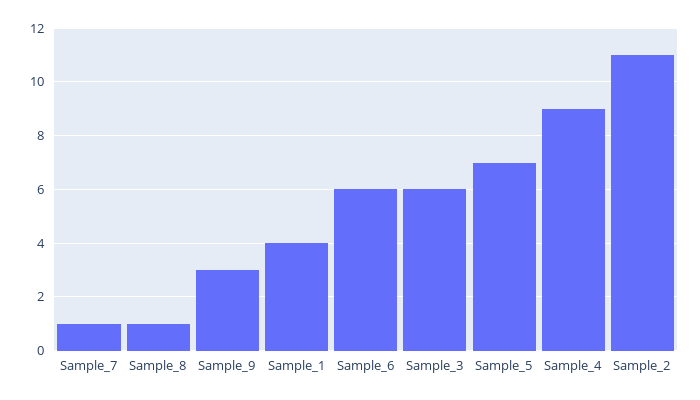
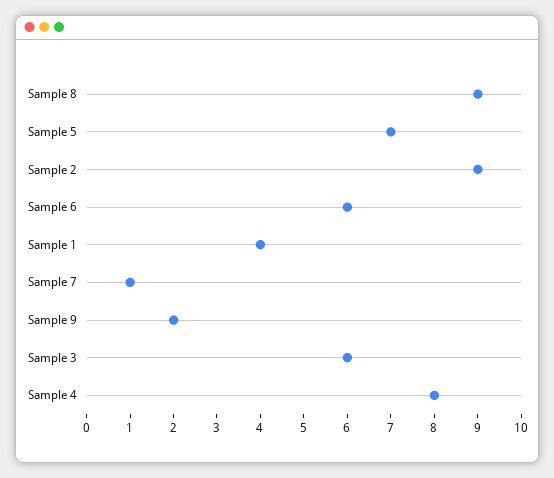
  {
    "Sample_7": 1,
-   "Sample_8": 1,
+   "Sample_8": 9,
-   "Sample_9": 3,
+   "Sample_9": 2,
    "Sample_1": 4,
    "Sample_6": 6,
    "Sample_3": 6,
    "Sample_5": 7,
-   "Sample_4": 9,
+   "Sample_4": 8,
-   "Sample_2": 11
+   "Sample_2": 9
  }

